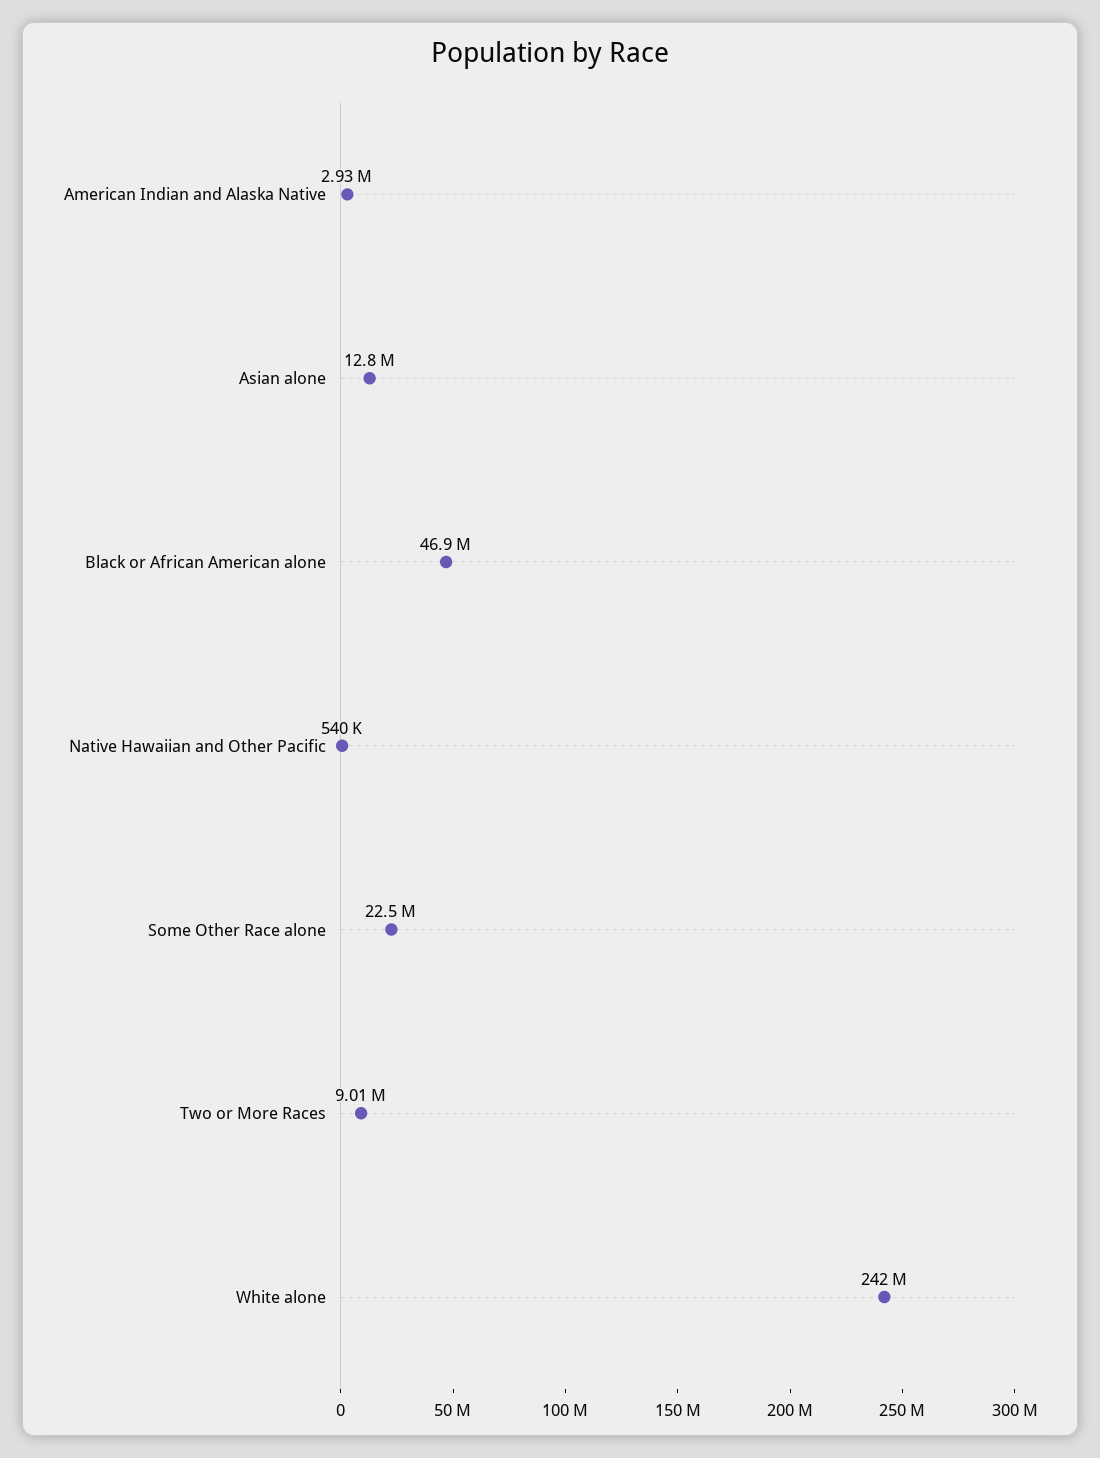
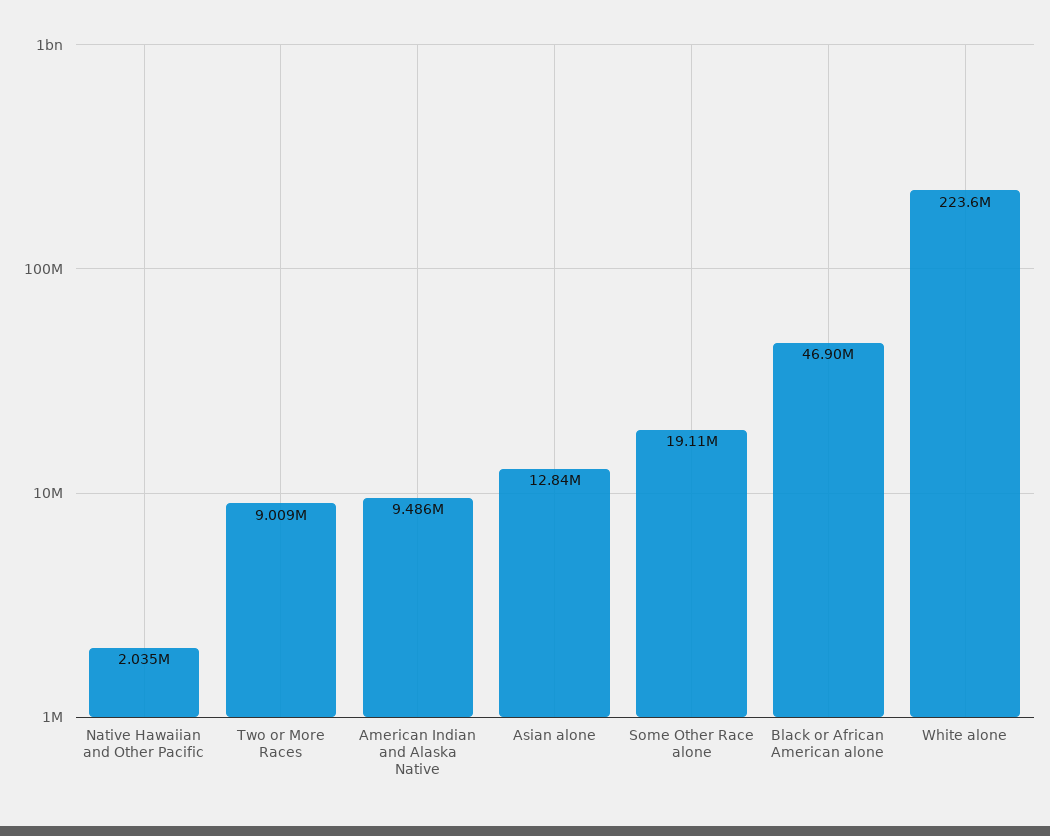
  {
-   "American Indian and Alaska Native": 2930000,
+   "American Indian and Alaska Native": 9486000,
    "Asian alone": 12840000,
    "Black or African American alone": 46900000,
-   "Native Hawaiian and Other Pacific": 540000,
+   "Native Hawaiian and Other Pacific": 2035000,
-   "Some Other Race alone": 22500000,
+   "Some Other Race alone": 19110000,
    "Two or More Races": 9009000,
-   "White alone": 242000000
+   "White alone": 223600000
  }

